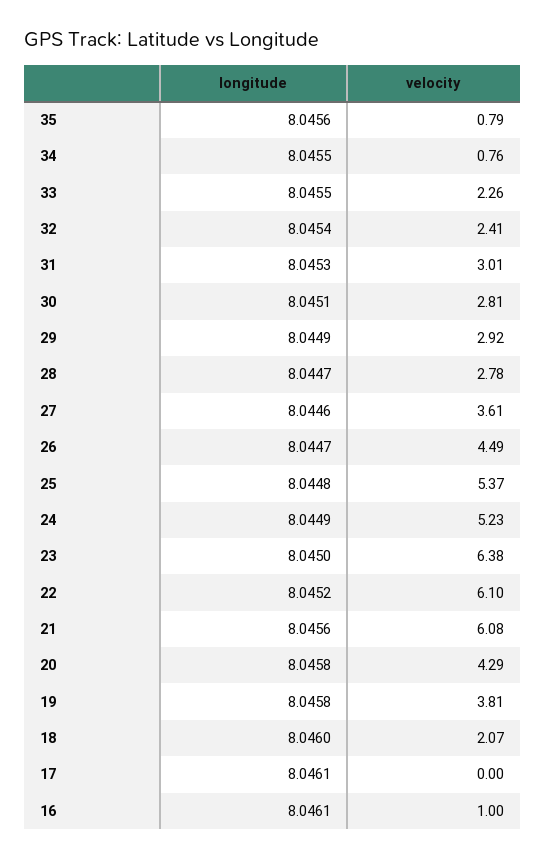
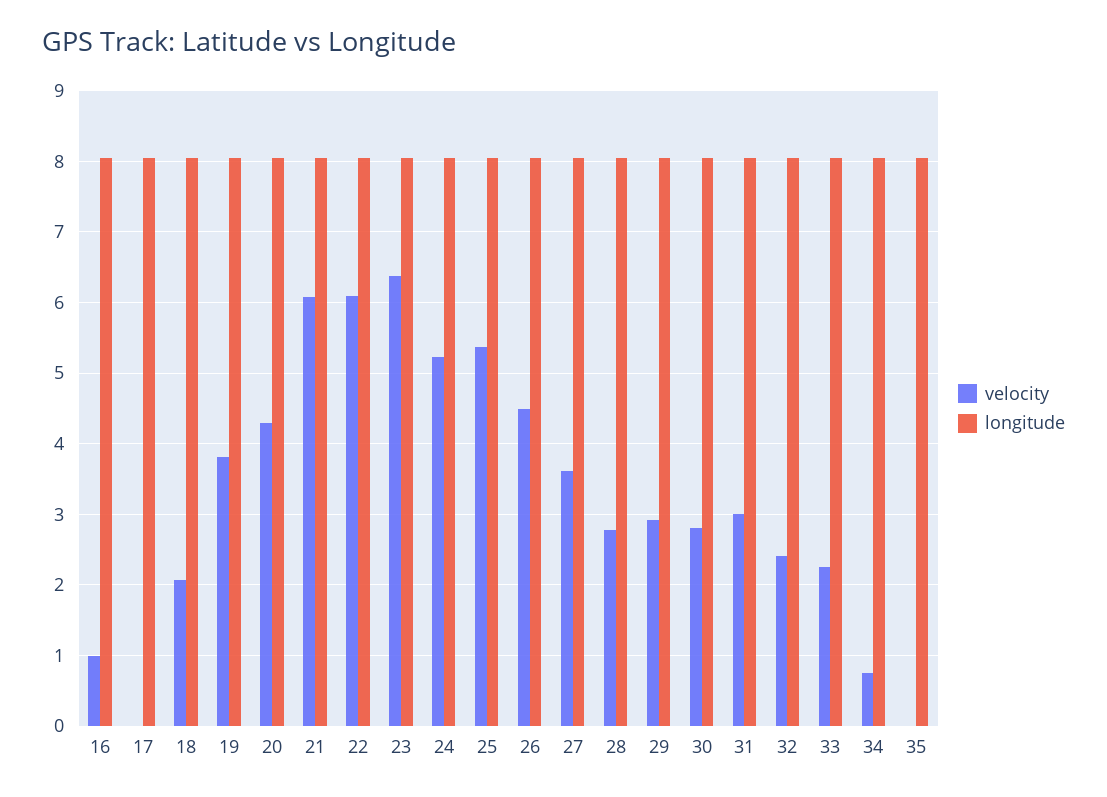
  {
    "longitude": {
      "35": 8.0456,
      "34": 8.0455,
      "33": 8.0455,
      "32": 8.0454,
      "31": 8.0453,
      "30": 8.0451,
      "29": 8.0449,
      "28": 8.0447,
      "27": 8.0446,
      "26": 8.0447,
      "25": 8.0448,
      "24": 8.0449,
      "23": 8.045,
      "22": 8.0452,
      "21": 8.0456,
      "20": 8.0458,
      "19": 8.0458,
      "18": 8.046,
      "17": 8.0461,
      "16": 8.0461
    },
    "velocity": {
-     "35": 0.79,
+     "35": 0,
      "34": 0.76,
      "33": 2.26,
      "32": 2.41,
      "31": 3.01,
      "30": 2.81,
      "29": 2.92,
      "28": 2.78,
      "27": 3.61,
      "26": 4.49,
      "25": 5.37,
      "24": 5.23,
      "23": 6.38,
      "22": 6.1,
      "21": 6.08,
      "20": 4.29,
      "19": 3.81,
      "18": 2.07,
      "17": 0,
      "16": 1
    }
  }

